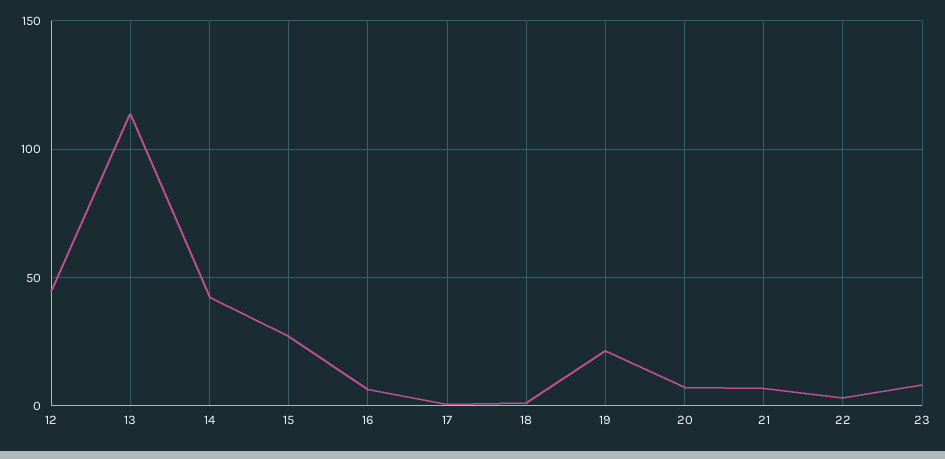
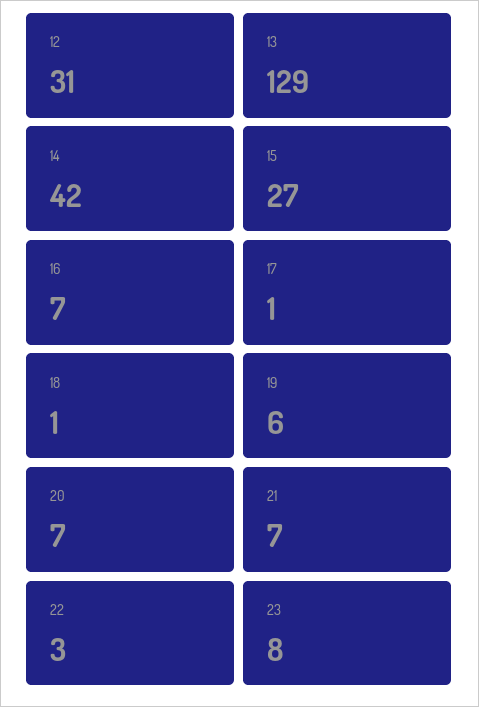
  {
-   "12": 45,
+   "12": 31,
-   "13": 115,
+   "13": 129,
    "14": 42,
    "15": 27,
    "16": 7,
    "17": 1,
    "18": 1,
-   "19": 20,
+   "19": 6,
    "20": 7,
    "21": 7,
    "22": 3,
    "23": 8
  }

